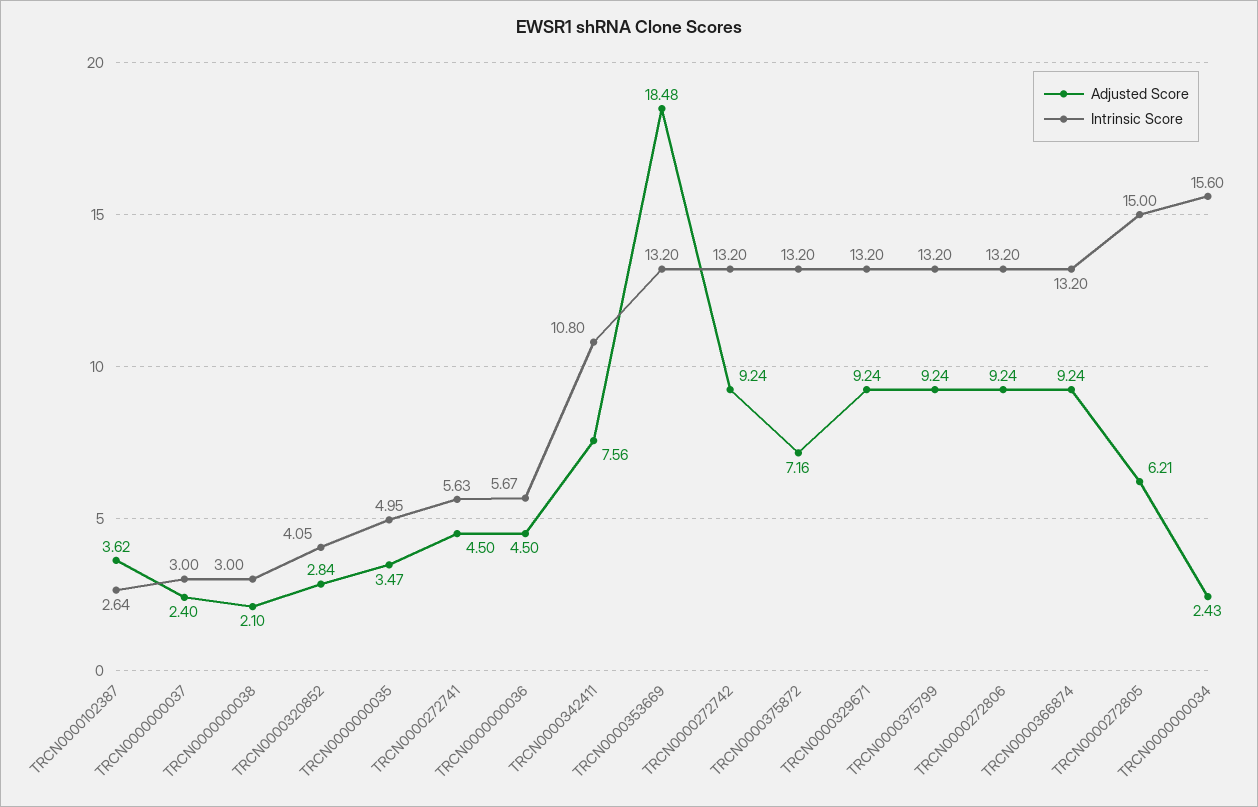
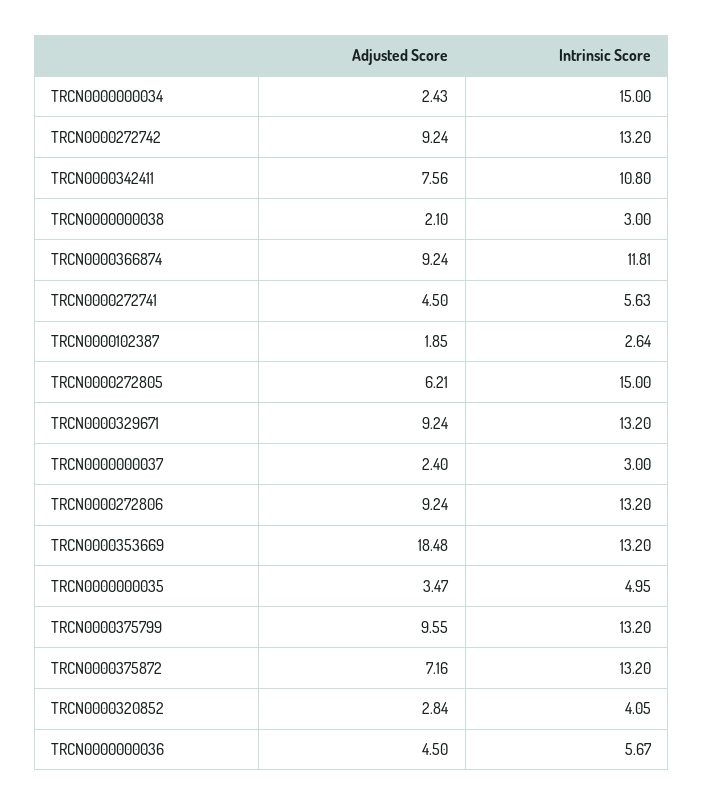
  {
    "Adjusted Score": {
-     "TRCN0000102387": 3.62,
+     "TRCN0000102387": 1.85,
      "TRCN0000000037": 2.4,
      "TRCN0000000038": 2.1,
      "TRCN0000320852": 2.84,
      "TRCN0000000035": 3.47,
      "TRCN0000272741": 4.5,
      "TRCN0000000036": 4.5,
      "TRCN0000342411": 7.56,
      "TRCN0000353669": 18.48,
      "TRCN0000272742": 9.24,
      "TRCN0000375872": 7.16,
      "TRCN0000329671": 9.24,
-     "TRCN0000375799": 9.24,
+     "TRCN0000375799": 9.55,
      "TRCN0000272806": 9.24,
      "TRCN0000366874": 9.24,
      "TRCN0000272805": 6.21,
      "TRCN0000000034": 2.43
    },
    "Intrinsic Score": {
      "TRCN0000102387": 2.64,
      "TRCN0000000037": 3,
      "TRCN0000000038": 3,
      "TRCN0000320852": 4.05,
      "TRCN0000000035": 4.95,
      "TRCN0000272741": 5.63,
      "TRCN0000000036": 5.67,
      "TRCN0000342411": 10.8,
      "TRCN0000353669": 13.2,
      "TRCN0000272742": 13.2,
      "TRCN0000375872": 13.2,
      "TRCN0000329671": 13.2,
      "TRCN0000375799": 13.2,
      "TRCN0000272806": 13.2,
-     "TRCN0000366874": 13.2,
+     "TRCN0000366874": 11.81,
      "TRCN0000272805": 15,
-     "TRCN0000000034": 15.6
+     "TRCN0000000034": 15
    }
  }

